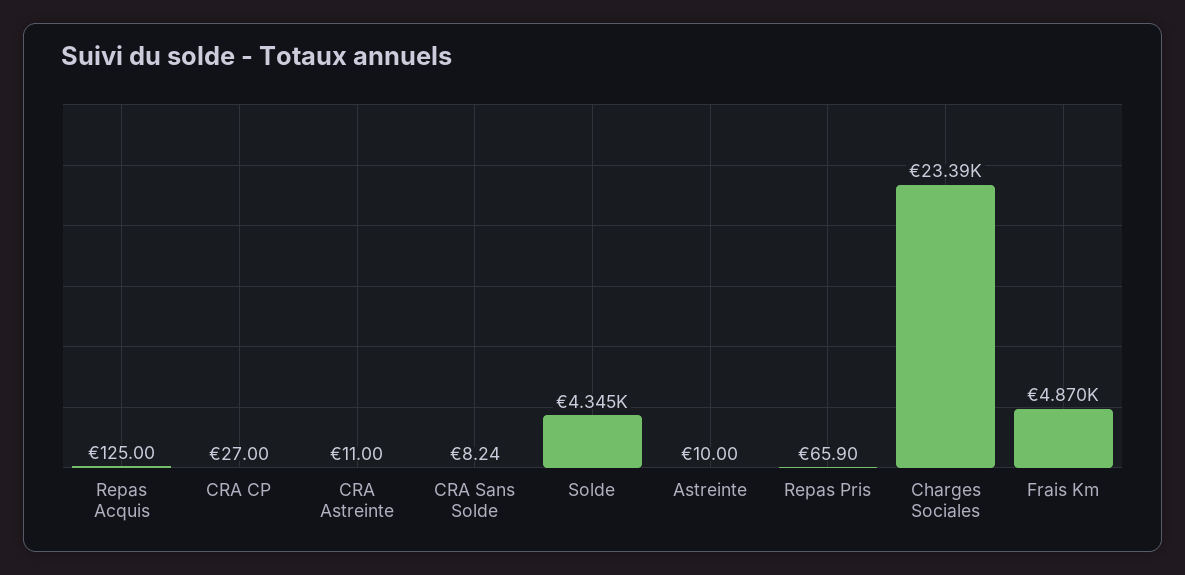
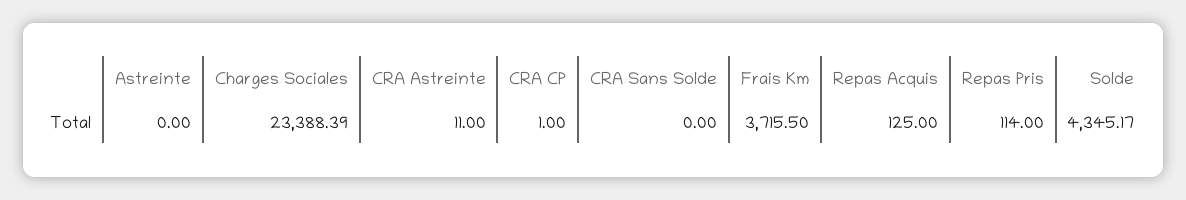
  {
    "Repas Acquis": 125,
-   "CRA CP": 27,
+   "CRA CP": 1,
    "CRA Astreinte": 11,
-   "CRA Sans Solde": 8.24,
+   "CRA Sans Solde": 0,
    "Solde": 4345.17,
-   "Astreinte": 10,
+   "Astreinte": 0,
-   "Repas Pris": 65.9,
+   "Repas Pris": 114,
    "Charges Sociales": 23388.39,
-   "Frais Km": 4870
+   "Frais Km": 3715.5
  }

